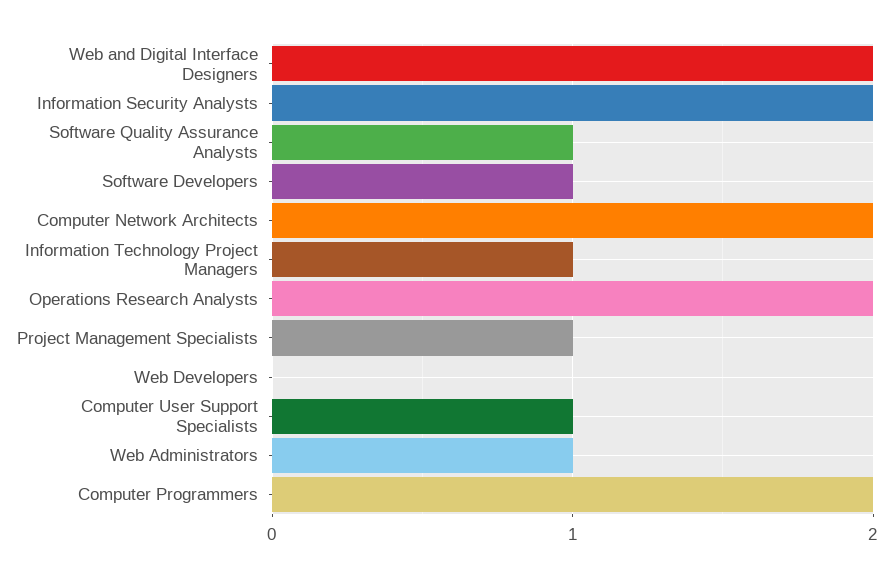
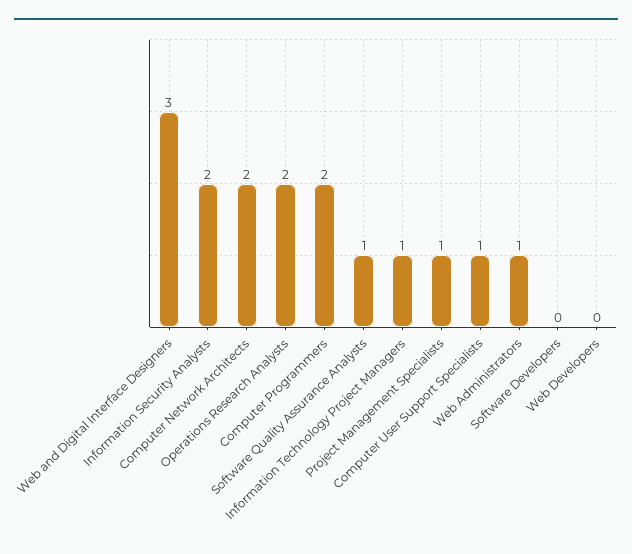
  {
-   "Web and Digital Interface Designers": 2,
+   "Web and Digital Interface Designers": 3,
    "Information Security Analysts": 2,
    "Software Quality Assurance Analysts": 1,
-   "Software Developers": 1,
+   "Software Developers": 0,
    "Computer Network Architects": 2,
    "Information Technology Project Managers": 1,
    "Operations Research Analysts": 2,
    "Project Management Specialists": 1,
    "Web Developers": 0,
    "Computer User Support Specialists": 1,
    "Web Administrators": 1,
    "Computer Programmers": 2
  }

